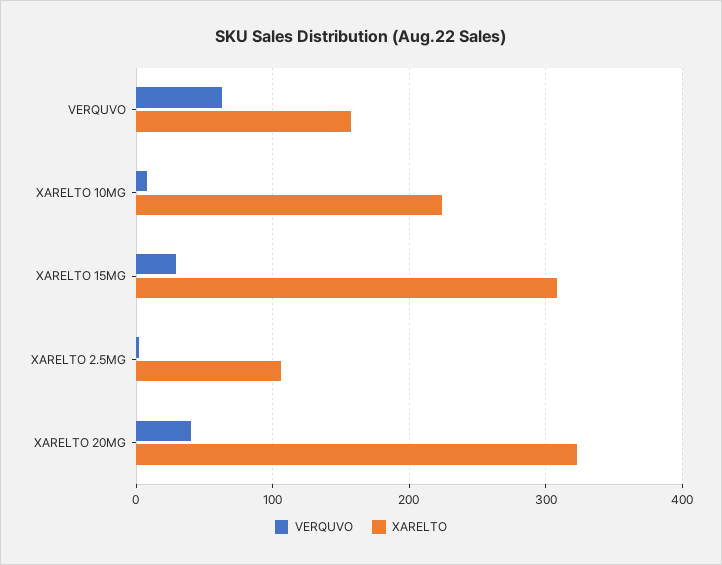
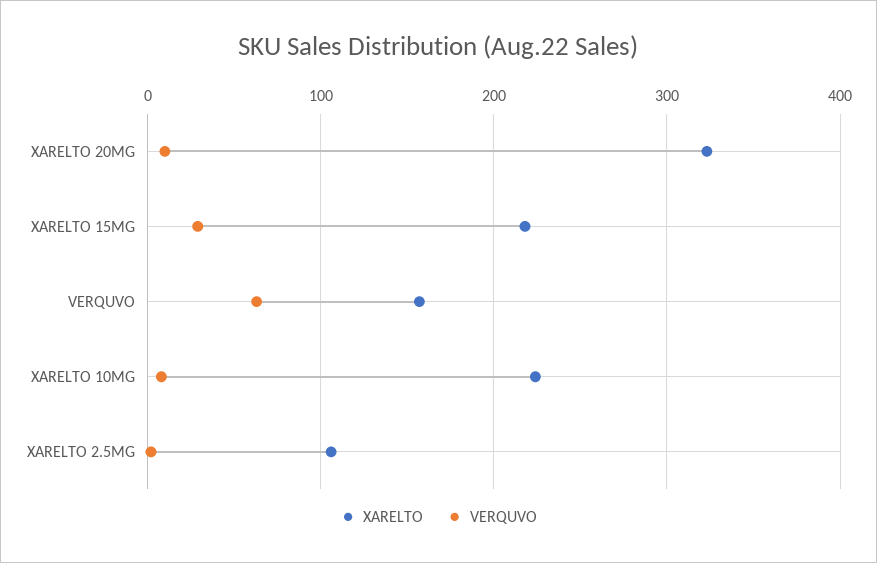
  {
    "VERQUVO": {
      "VERQUVO": 60,
      "XARELTO 10MG": 10,
      "XARELTO 15MG": 30,
      "XARELTO 2.5MG": 0,
-     "XARELTO 20MG": 40
+     "XARELTO 20MG": 10
    },
    "XARELTO": {
      "VERQUVO": 160,
      "XARELTO 10MG": 220,
-     "XARELTO 15MG": 310,
+     "XARELTO 15MG": 220,
      "XARELTO 2.5MG": 110,
      "XARELTO 20MG": 320
    }
  }

